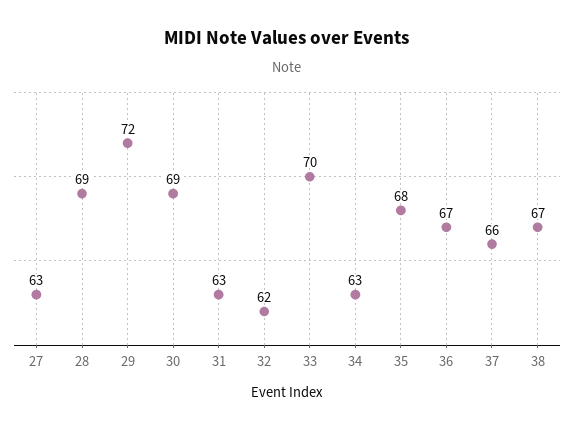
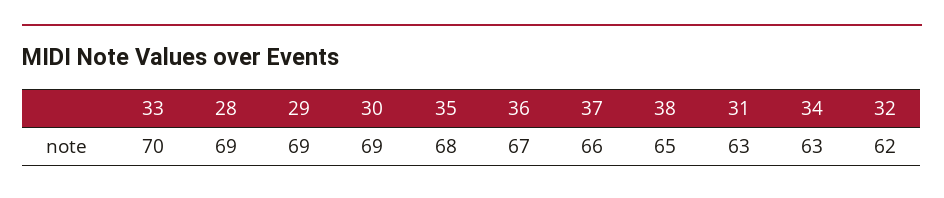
  {
-   "27": 63,
    "28": 69,
-   "29": 72,
+   "29": 69,
    "30": 69,
    "31": 63,
    "32": 62,
    "33": 70,
    "34": 63,
    "35": 68,
    "36": 67,
    "37": 66,
-   "38": 67
+   "38": 65
  }

